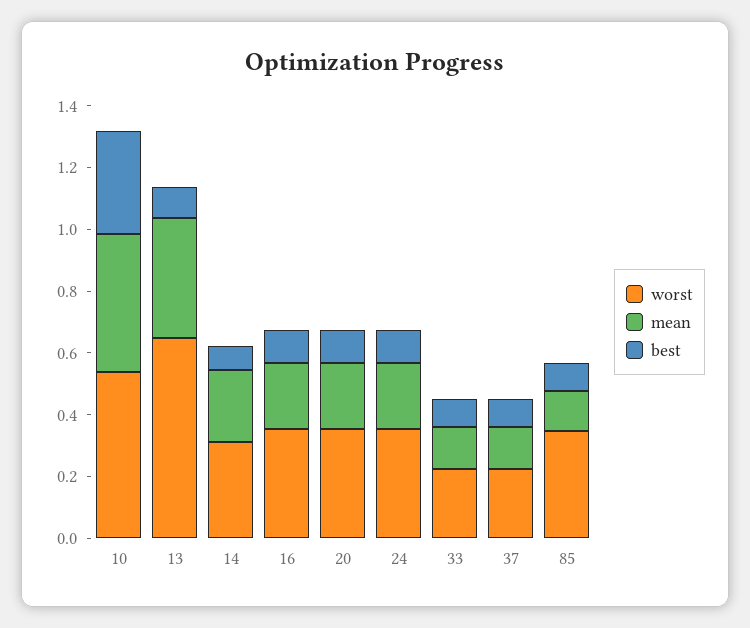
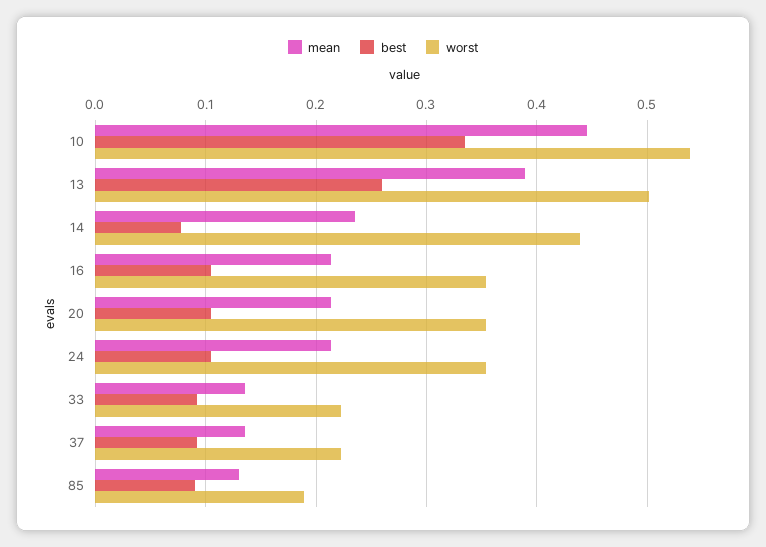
  {
    "worst": {
      "10": 0.54,
-     "13": 0.65,
+     "13": 0.5,
-     "14": 0.3,
+     "14": 0.44,
      "16": 0.35,
      "20": 0.35,
      "24": 0.35,
      "33": 0.22,
      "37": 0.22,
-     "85": 0.35
+     "85": 0.19
    },
    "mean": {
      "10": 0.45,
      "13": 0.39,
      "14": 0.24,
      "16": 0.21,
      "20": 0.21,
      "24": 0.21,
      "33": 0.14,
      "37": 0.14,
      "85": 0.13
    },
    "best": {
      "10": 0.34,
-     "13": 0.1,
+     "13": 0.26,
      "14": 0.08,
      "16": 0.11,
      "20": 0.11,
      "24": 0.11,
      "33": 0.09,
      "37": 0.09,
      "85": 0.09
    }
  }

